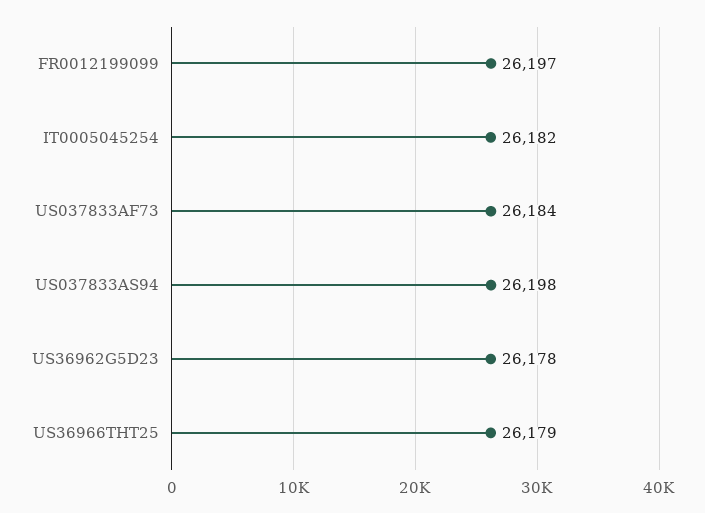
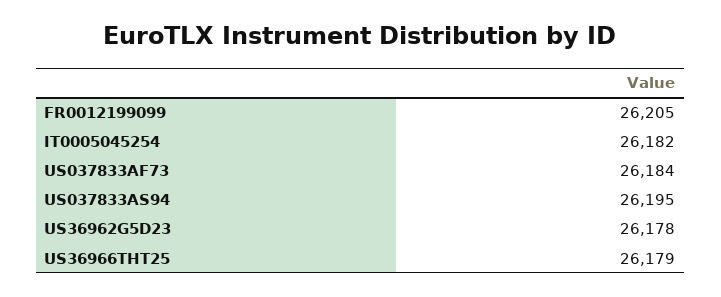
  {
-   "FR0012199099": 26197,
+   "FR0012199099": 26205,
    "IT0005045254": 26182,
    "US037833AF73": 26184,
-   "US037833AS94": 26198,
+   "US037833AS94": 26195,
    "US36962G5D23": 26178,
    "US36966THT25": 26179
  }

